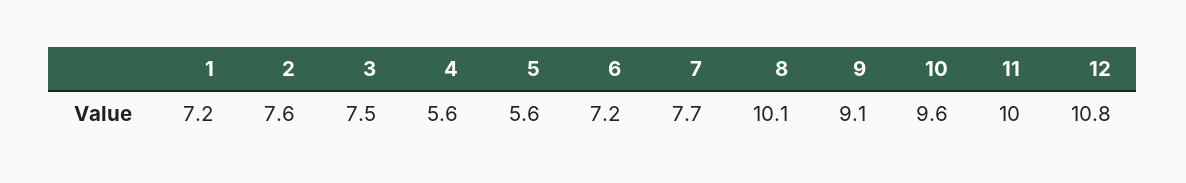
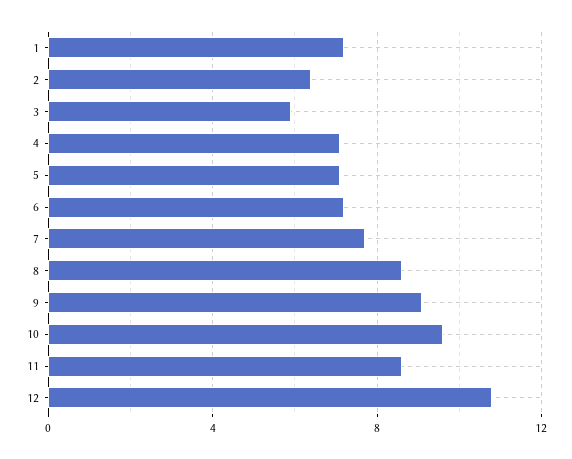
  {
    "1": 7.2,
-   "2": 7.6,
+   "2": 6.5,
-   "3": 7.5,
+   "3": 6,
-   "4": 5.6,
+   "4": 7,
-   "5": 5.6,
+   "5": 7,
    "6": 7.2,
    "7": 7.7,
-   "8": 10.1,
+   "8": 8.5,
    "9": 9.1,
    "10": 9.6,
-   "11": 10,
+   "11": 8.5,
    "12": 10.8
  }

